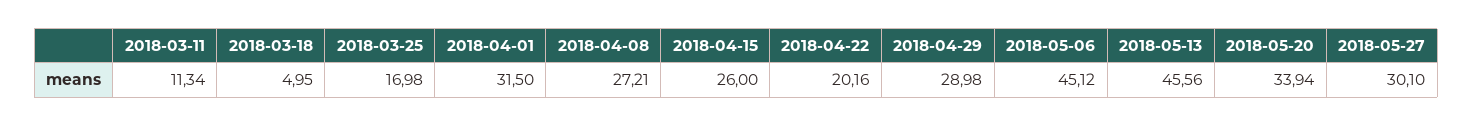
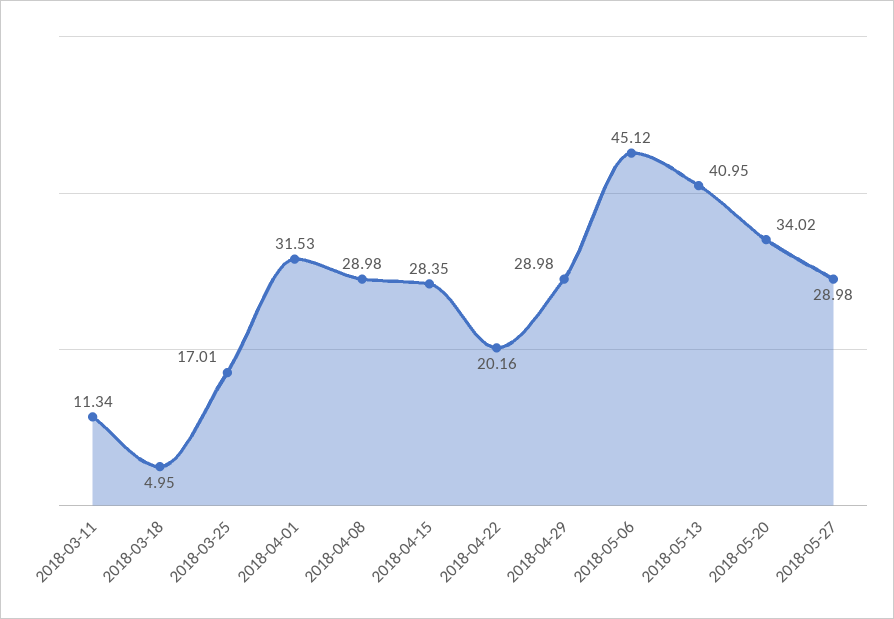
  {
    "2018-03-11": 11.34,
    "2018-03-18": 4.95,
-   "2018-03-25": 16.98,
+   "2018-03-25": 17.01,
-   "2018-04-01": 31.5,
+   "2018-04-01": 31.53,
-   "2018-04-08": 27.21,
+   "2018-04-08": 28.98,
-   "2018-04-15": 26,
+   "2018-04-15": 28.35,
    "2018-04-22": 20.16,
    "2018-04-29": 28.98,
    "2018-05-06": 45.12,
-   "2018-05-13": 45.56,
+   "2018-05-13": 40.95,
-   "2018-05-20": 33.94,
+   "2018-05-20": 34.02,
-   "2018-05-27": 30.1
+   "2018-05-27": 28.98
  }

